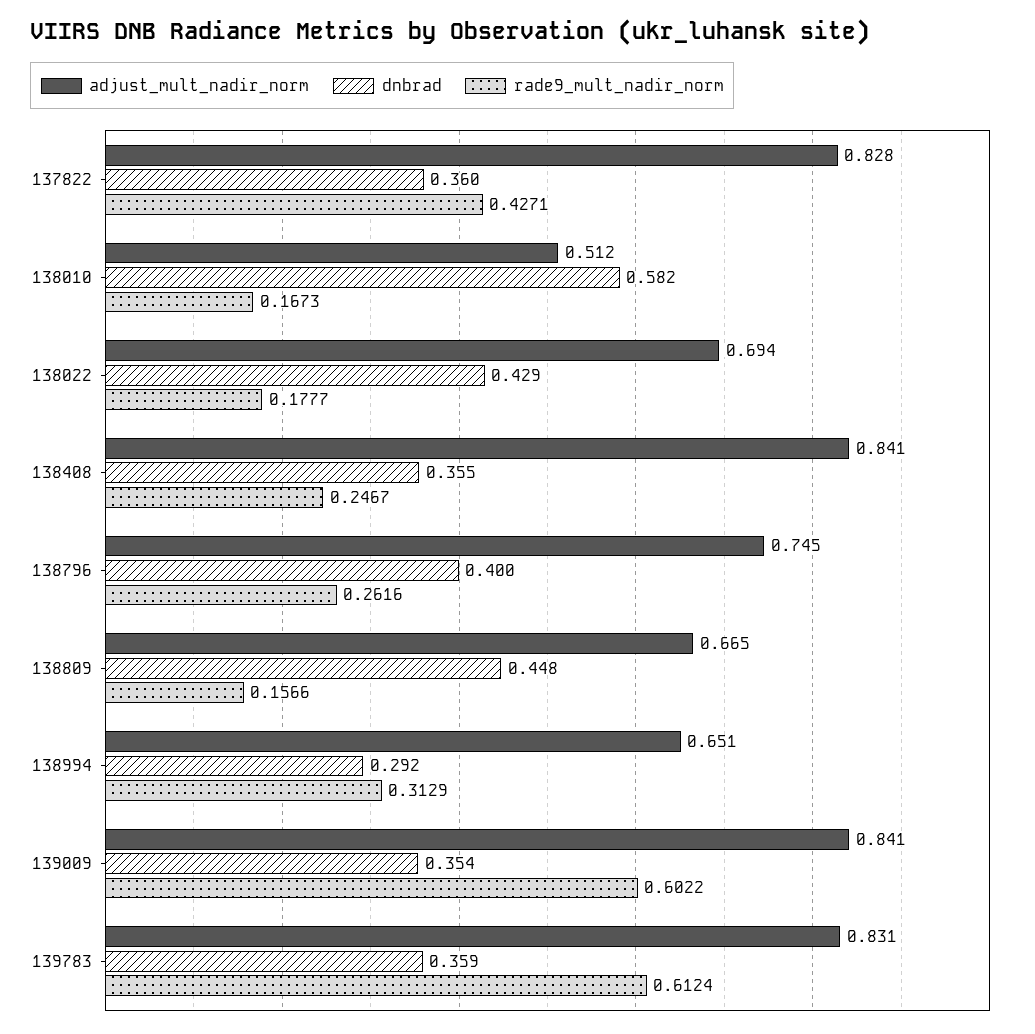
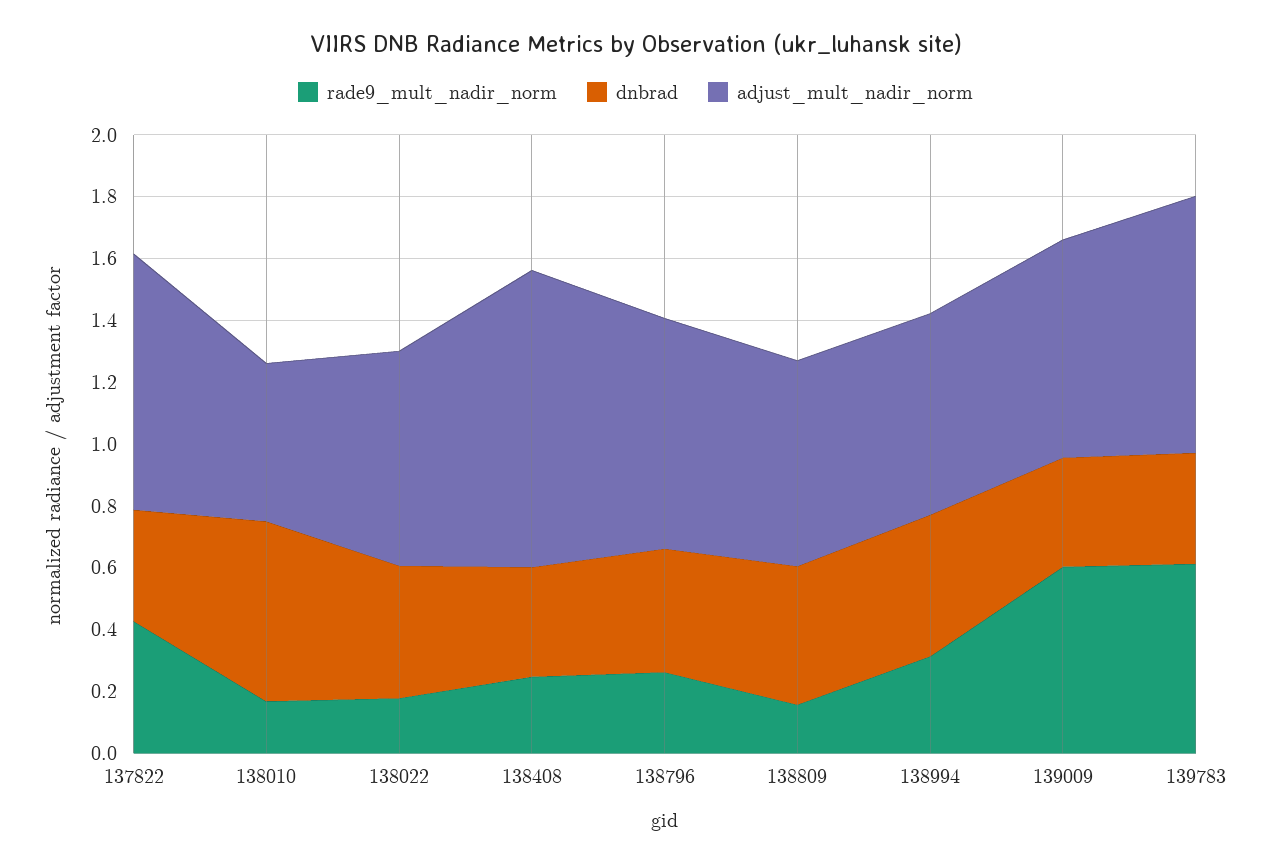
  {
    "adjust_mult_nadir_norm": {
      "137822": 0.828,
      "138010": 0.512,
      "138022": 0.694,
-     "138408": 0.841,
+     "138408": 0.95,
      "138796": 0.745,
      "138809": 0.665,
      "138994": 0.651,
-     "139009": 0.841,
+     "139009": 0.7,
      "139783": 0.831
    },
    "dnbrad": {
      "137822": 0.36,
      "138010": 0.582,
      "138022": 0.429,
      "138408": 0.355,
      "138796": 0.4,
      "138809": 0.448,
-     "138994": 0.292,
+     "138994": 0.45,
      "139009": 0.354,
      "139783": 0.359
    },
    "rade9_mult_nadir_norm": {
      "137822": 0.4271,
      "138010": 0.1673,
      "138022": 0.1777,
      "138408": 0.2467,
      "138796": 0.2616,
      "138809": 0.1566,
      "138994": 0.3129,
      "139009": 0.6022,
      "139783": 0.6124
    }
  }

